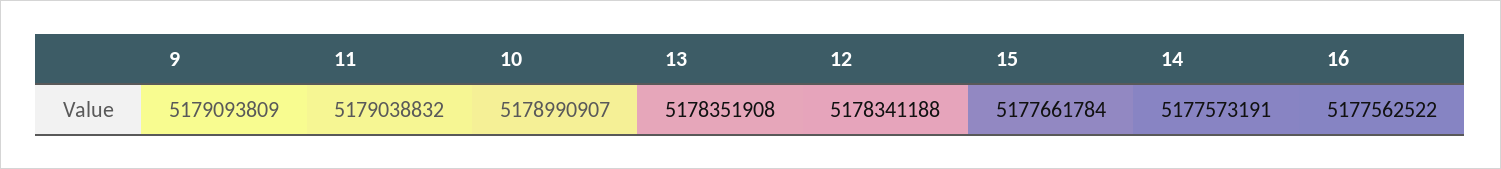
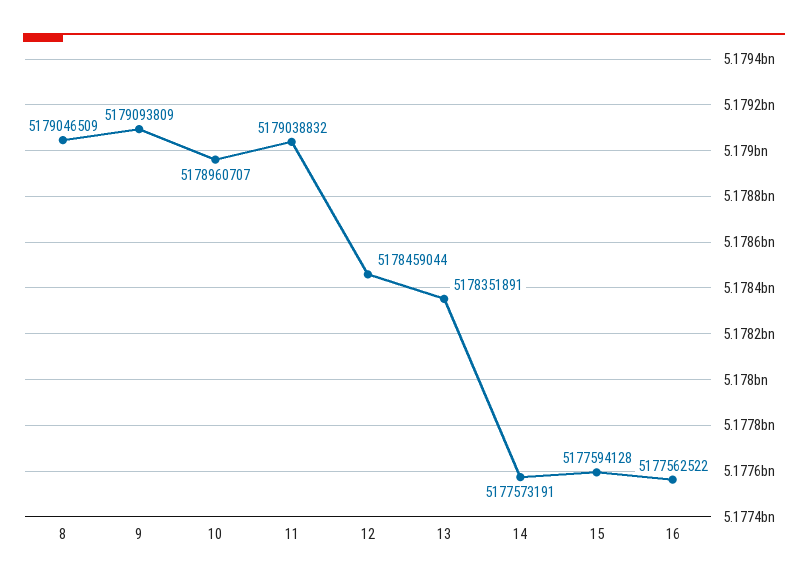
  {
    "9": 5179093809,
    "11": 5179038832,
-   "10": 5178990907,
+   "10": 5178960707,
-   "13": 5178351908,
+   "13": 5178351891,
-   "12": 5178341188,
+   "12": 5178459044,
-   "15": 5177661784,
+   "15": 5177594128,
    "14": 5177573191,
-   "16": 5177562522
+   "16": 5177562522,
+   "8": 5179046509
  }

